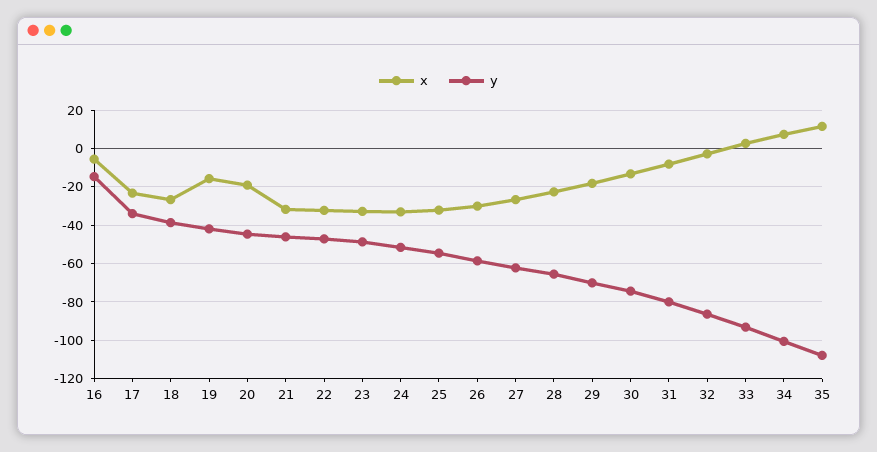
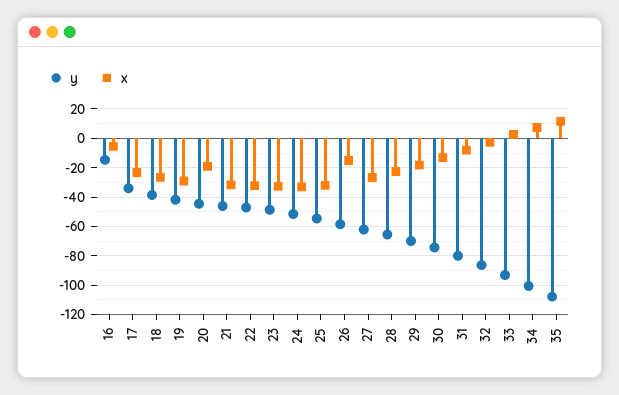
  {
    "x": {
      "16": -5,
      "17": -25,
      "18": -25,
-     "19": -15,
+     "19": -30,
      "20": -20,
      "21": -30,
      "22": -30,
      "23": -35,
      "24": -35,
      "25": -30,
-     "26": -30,
+     "26": -15,
      "27": -25,
      "28": -25,
      "29": -20,
      "30": -15,
      "31": -10,
      "32": -5,
      "33": 5,
      "34": 5,
      "35": 10
    },
    "y": {
      "16": -15,
      "17": -35,
      "18": -40,
      "19": -40,
      "20": -45,
      "21": -45,
      "22": -45,
      "23": -50,
      "24": -50,
      "25": -55,
      "26": -60,
      "27": -60,
      "28": -65,
      "29": -70,
      "30": -75,
      "31": -80,
      "32": -85,
      "33": -95,
      "34": -100,
      "35": -110
    }
  }

